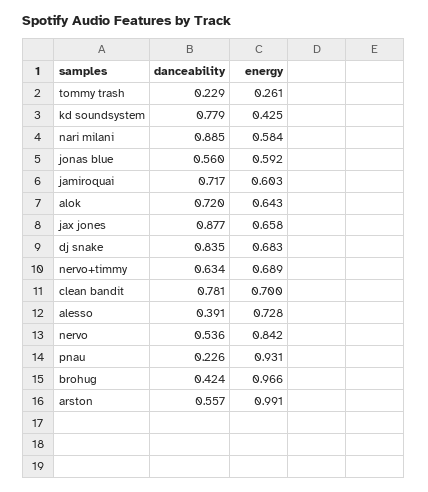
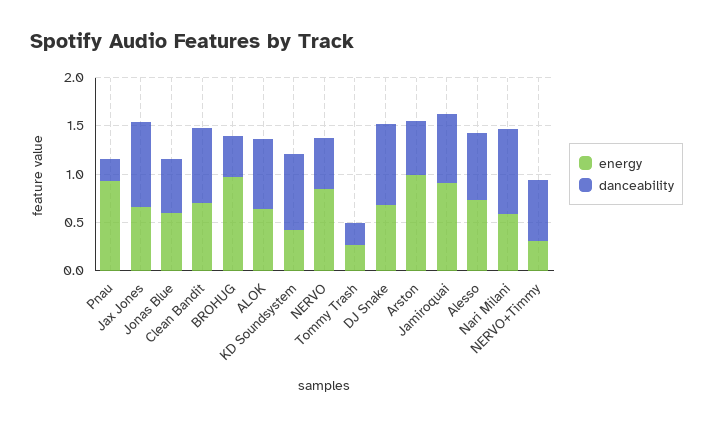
  {
    "danceability": {
      "tommy trash": 0.229,
      "kd soundsystem": 0.779,
      "nari milani": 0.885,
      "jonas blue": 0.56,
      "jamiroquai": 0.717,
      "alok": 0.72,
      "jax jones": 0.877,
      "dj snake": 0.835,
      "nervo+timmy": 0.634,
      "clean bandit": 0.781,
-     "alesso": 0.391,
+     "alesso": 0.7,
      "nervo": 0.536,
      "pnau": 0.226,
      "brohug": 0.424,
      "arston": 0.557
    },
    "energy": {
      "tommy trash": 0.261,
      "kd soundsystem": 0.425,
      "nari milani": 0.584,
      "jonas blue": 0.592,
-     "jamiroquai": 0.603,
+     "jamiroquai": 0.9,
      "alok": 0.643,
      "jax jones": 0.658,
      "dj snake": 0.683,
-     "nervo+timmy": 0.689,
+     "nervo+timmy": 0.3,
      "clean bandit": 0.7,
      "alesso": 0.728,
      "nervo": 0.842,
      "pnau": 0.931,
      "brohug": 0.966,
      "arston": 0.991
    }
  }

